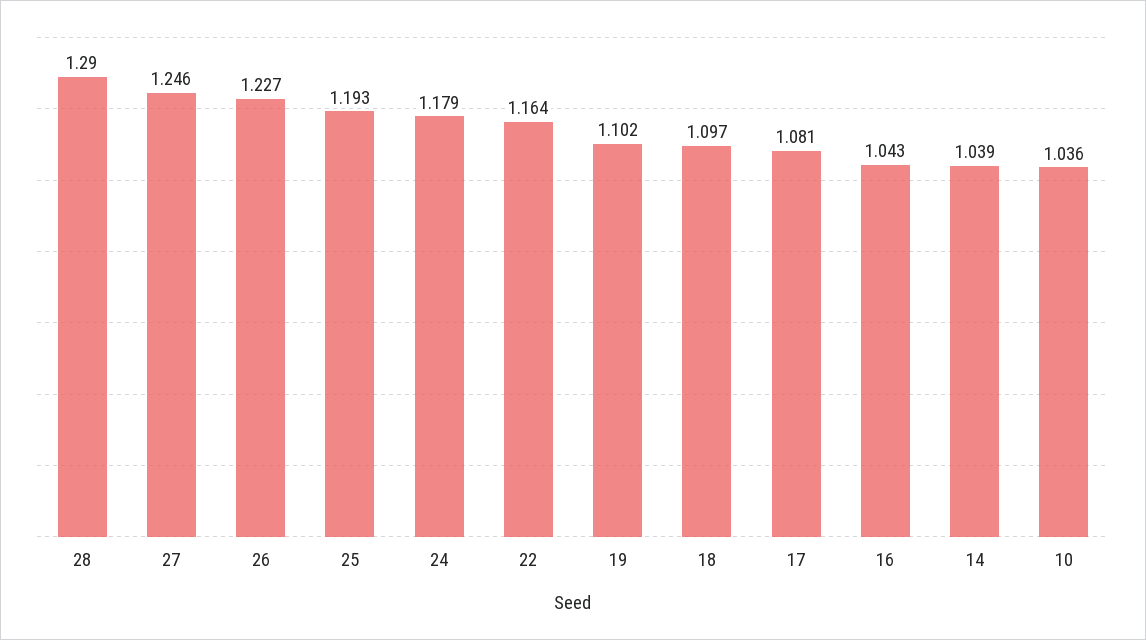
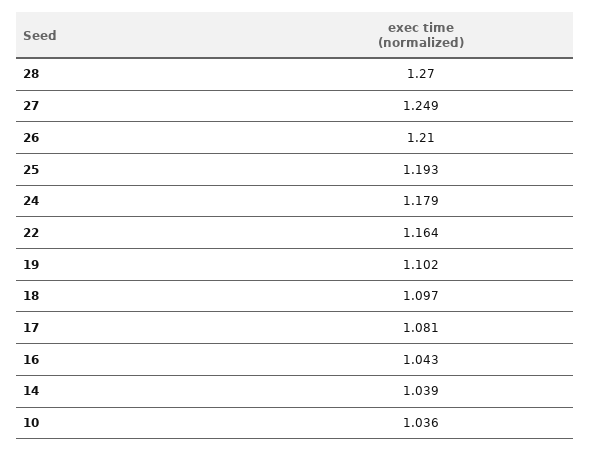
  {
-   "28": 1.29,
+   "28": 1.27,
-   "27": 1.246,
+   "27": 1.249,
-   "26": 1.227,
+   "26": 1.21,
    "25": 1.193,
    "24": 1.179,
    "22": 1.164,
    "19": 1.102,
    "18": 1.097,
    "17": 1.081,
    "16": 1.043,
    "14": 1.039,
    "10": 1.036
  }

